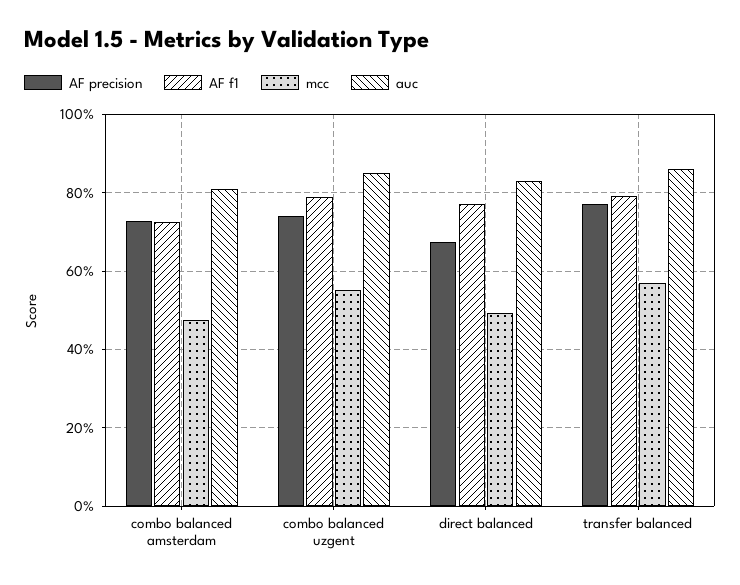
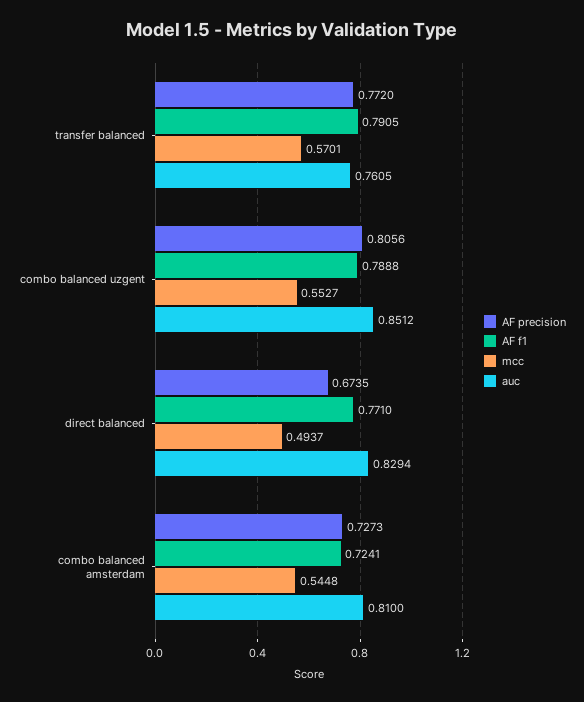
  {
    "AF precision": {
      "combo balanced amsterdam": 0.7273,
-     "combo balanced uzgent": 0.74,
+     "combo balanced uzgent": 0.8056,
      "direct balanced": 0.6735,
      "transfer balanced": 0.772
    },
    "AF f1": {
      "combo balanced amsterdam": 0.7241,
      "combo balanced uzgent": 0.7888,
      "direct balanced": 0.771,
      "transfer balanced": 0.7905
    },
    "mcc": {
-     "combo balanced amsterdam": 0.48,
+     "combo balanced amsterdam": 0.5448,
      "combo balanced uzgent": 0.5527,
      "direct balanced": 0.4937,
      "transfer balanced": 0.5701
    },
    "auc": {
      "combo balanced amsterdam": 0.81,
      "combo balanced uzgent": 0.8512,
      "direct balanced": 0.8294,
-     "transfer balanced": 0.86
+     "transfer balanced": 0.7605
    }
  }

